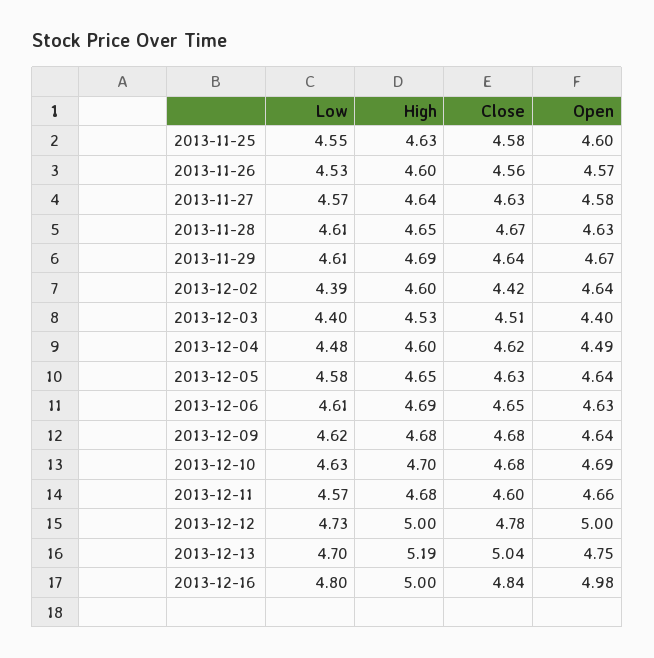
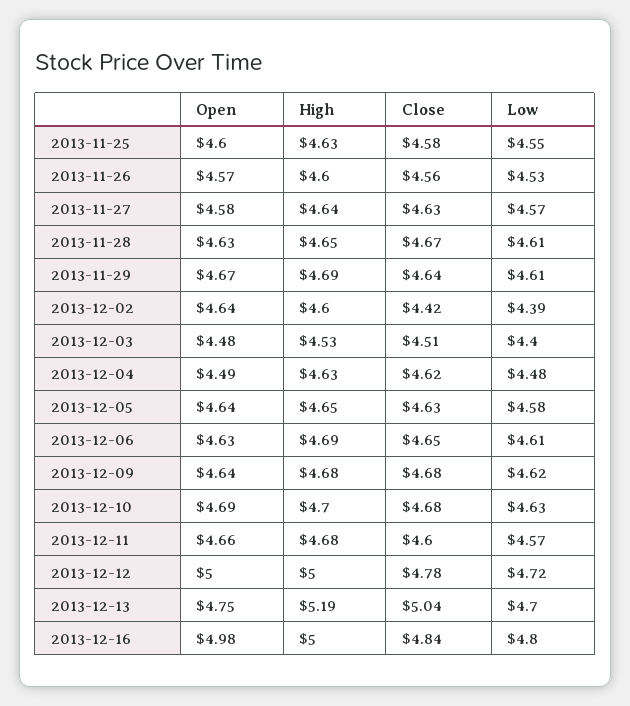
  {
    "Low": {
      "2013-11-25": 4.55,
      "2013-11-26": 4.53,
      "2013-11-27": 4.57,
      "2013-11-28": 4.61,
      "2013-11-29": 4.61,
      "2013-12-02": 4.39,
      "2013-12-03": 4.4,
      "2013-12-04": 4.48,
      "2013-12-05": 4.58,
      "2013-12-06": 4.61,
      "2013-12-09": 4.62,
      "2013-12-10": 4.63,
      "2013-12-11": 4.57,
-     "2013-12-12": 4.73,
+     "2013-12-12": 4.72,
      "2013-12-13": 4.7,
      "2013-12-16": 4.8
    },
    "High": {
      "2013-11-25": 4.63,
      "2013-11-26": 4.6,
      "2013-11-27": 4.64,
      "2013-11-28": 4.65,
      "2013-11-29": 4.69,
      "2013-12-02": 4.6,
      "2013-12-03": 4.53,
-     "2013-12-04": 4.6,
+     "2013-12-04": 4.63,
      "2013-12-05": 4.65,
      "2013-12-06": 4.69,
      "2013-12-09": 4.68,
      "2013-12-10": 4.7,
      "2013-12-11": 4.68,
      "2013-12-12": 5,
      "2013-12-13": 5.19,
      "2013-12-16": 5
    },
    "Close": {
      "2013-11-25": 4.58,
      "2013-11-26": 4.56,
      "2013-11-27": 4.63,
      "2013-11-28": 4.67,
      "2013-11-29": 4.64,
      "2013-12-02": 4.42,
      "2013-12-03": 4.51,
      "2013-12-04": 4.62,
      "2013-12-05": 4.63,
      "2013-12-06": 4.65,
      "2013-12-09": 4.68,
      "2013-12-10": 4.68,
      "2013-12-11": 4.6,
      "2013-12-12": 4.78,
      "2013-12-13": 5.04,
      "2013-12-16": 4.84
    },
    "Open": {
      "2013-11-25": 4.6,
      "2013-11-26": 4.57,
      "2013-11-27": 4.58,
      "2013-11-28": 4.63,
      "2013-11-29": 4.67,
      "2013-12-02": 4.64,
-     "2013-12-03": 4.4,
+     "2013-12-03": 4.48,
      "2013-12-04": 4.49,
      "2013-12-05": 4.64,
      "2013-12-06": 4.63,
      "2013-12-09": 4.64,
      "2013-12-10": 4.69,
      "2013-12-11": 4.66,
      "2013-12-12": 5,
      "2013-12-13": 4.75,
      "2013-12-16": 4.98
    }
  }

